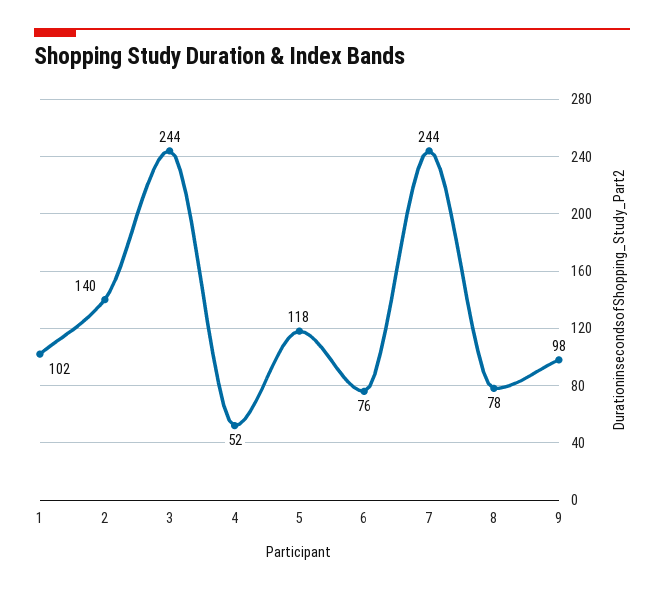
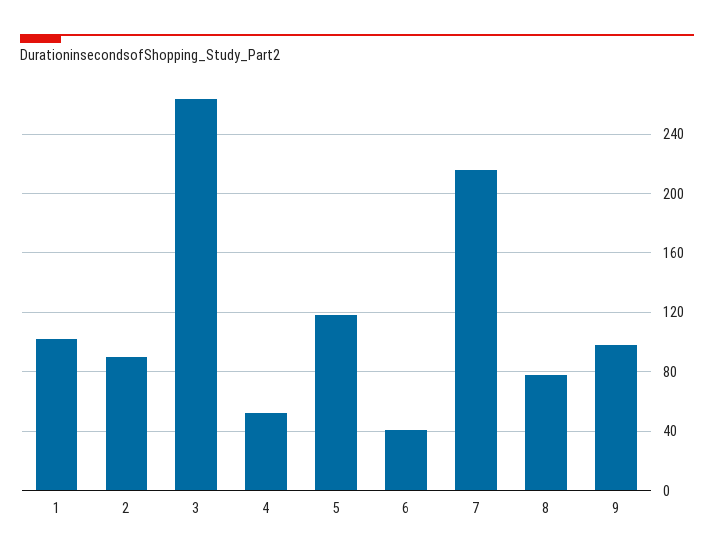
  {
    "1": 102,
-   "2": 140,
+   "2": 90,
-   "3": 244,
+   "3": 265,
    "4": 52,
    "5": 118,
-   "6": 76,
+   "6": 40,
-   "7": 244,
+   "7": 215,
    "8": 78,
    "9": 98
  }

